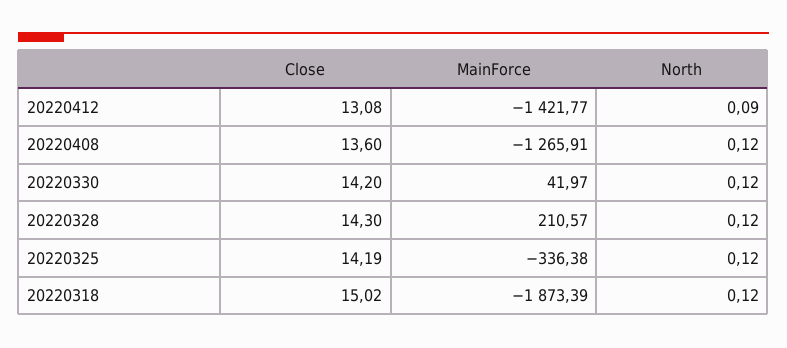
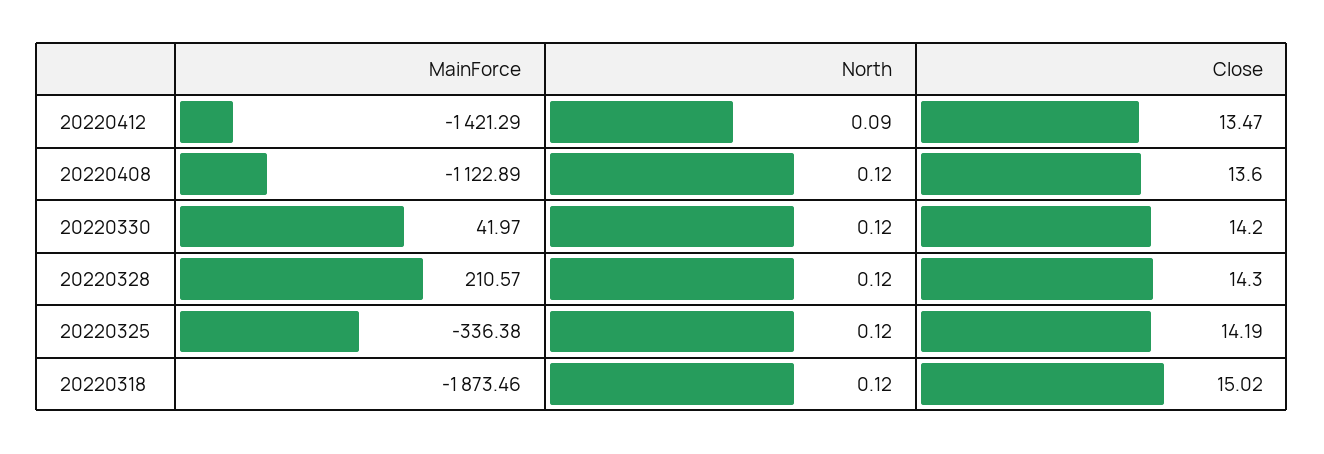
  {
    "Close": {
-     "20220412": 13.08,
+     "20220412": 13.47,
      "20220408": 13.6,
      "20220330": 14.2,
      "20220328": 14.3,
      "20220325": 14.19,
      "20220318": 15.02
    },
    "MainForce": {
-     "20220412": -1421.77,
+     "20220412": -1421.29,
-     "20220408": -1265.91,
+     "20220408": -1122.89,
      "20220330": 41.97,
      "20220328": 210.57,
      "20220325": -336.38,
-     "20220318": -1873.39
+     "20220318": -1873.46
    },
    "North": {
      "20220412": 0.09,
      "20220408": 0.12,
      "20220330": 0.12,
      "20220328": 0.12,
      "20220325": 0.12,
      "20220318": 0.12
    }
  }

